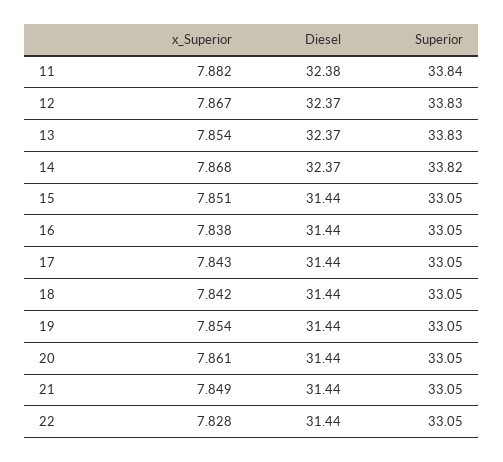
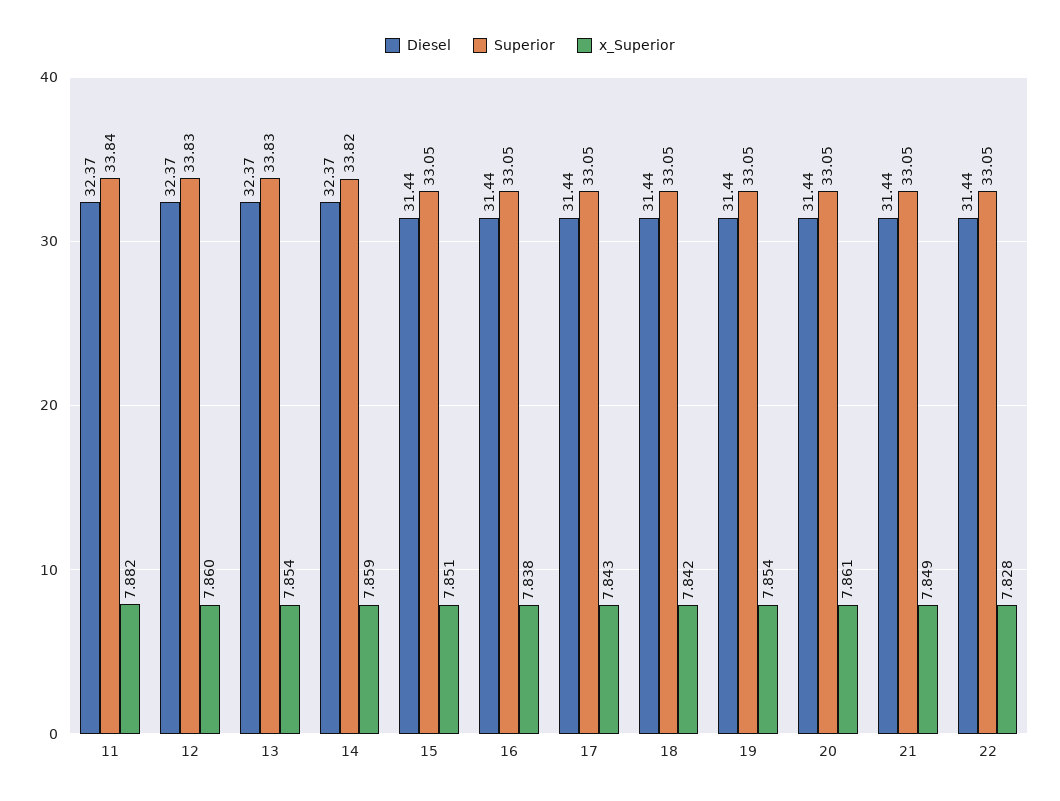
  {
    "x_Superior": {
      "11": 7.882,
-     "12": 7.867,
+     "12": 7.86,
      "13": 7.854,
-     "14": 7.868,
+     "14": 7.859,
      "15": 7.851,
      "16": 7.838,
      "17": 7.843,
      "18": 7.842,
      "19": 7.854,
      "20": 7.861,
      "21": 7.849,
      "22": 7.828
    },
    "Diesel": {
-     "11": 32.38,
+     "11": 32.37,
      "12": 32.37,
      "13": 32.37,
      "14": 32.37,
      "15": 31.44,
      "16": 31.44,
      "17": 31.44,
      "18": 31.44,
      "19": 31.44,
      "20": 31.44,
      "21": 31.44,
      "22": 31.44
    },
    "Superior": {
      "11": 33.84,
      "12": 33.83,
      "13": 33.83,
      "14": 33.82,
      "15": 33.05,
      "16": 33.05,
      "17": 33.05,
      "18": 33.05,
      "19": 33.05,
      "20": 33.05,
      "21": 33.05,
      "22": 33.05
    }
  }

